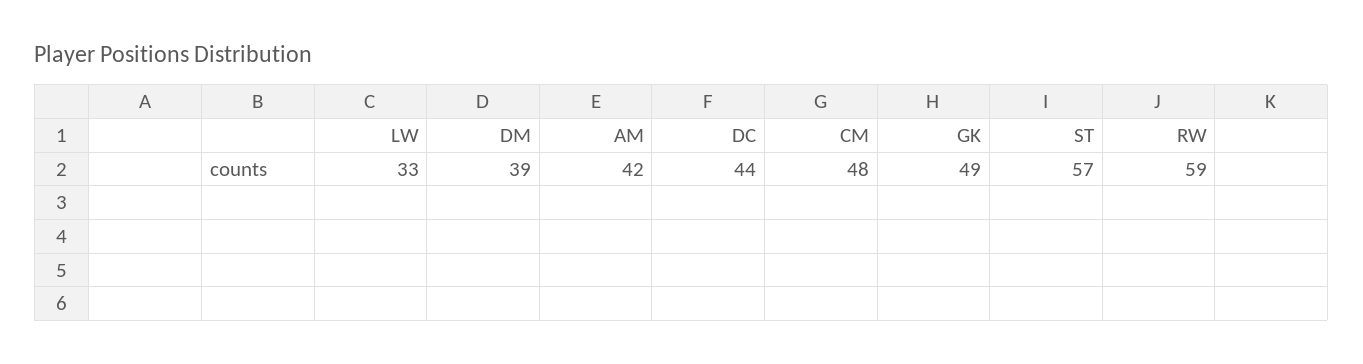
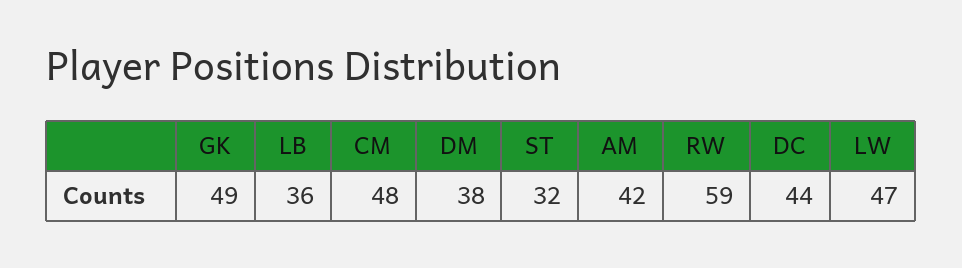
  {
-   "LW": 33,
+   "LW": 47,
-   "DM": 39,
+   "DM": 38,
    "AM": 42,
    "DC": 44,
    "CM": 48,
    "GK": 49,
-   "ST": 57,
+   "ST": 32,
-   "RW": 59
+   "RW": 59,
+   "LB": 36
  }

